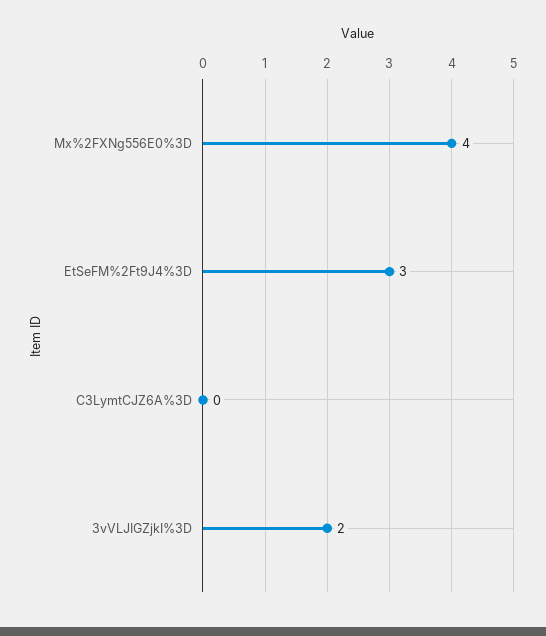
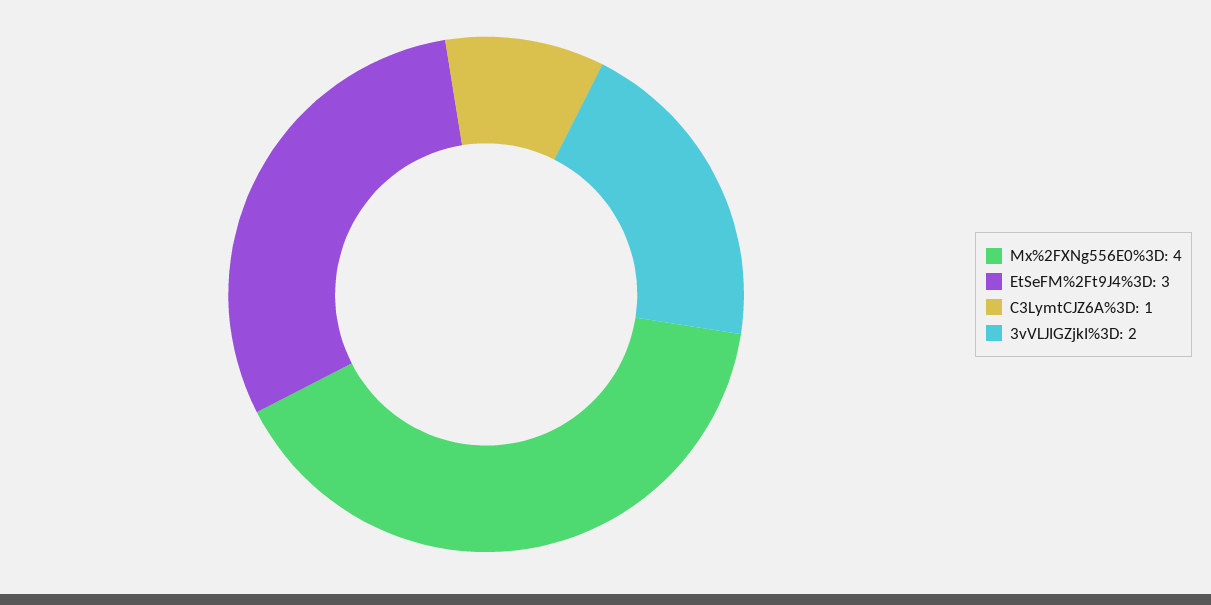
  {
    "Mx%2FXNg556E0%3D": 4,
    "EtSeFM%2Ft9J4%3D": 3,
-   "C3LymtCJZ6A%3D": 0,
+   "C3LymtCJZ6A%3D": 1,
    "3vVLJIGZjkI%3D": 2
  }

